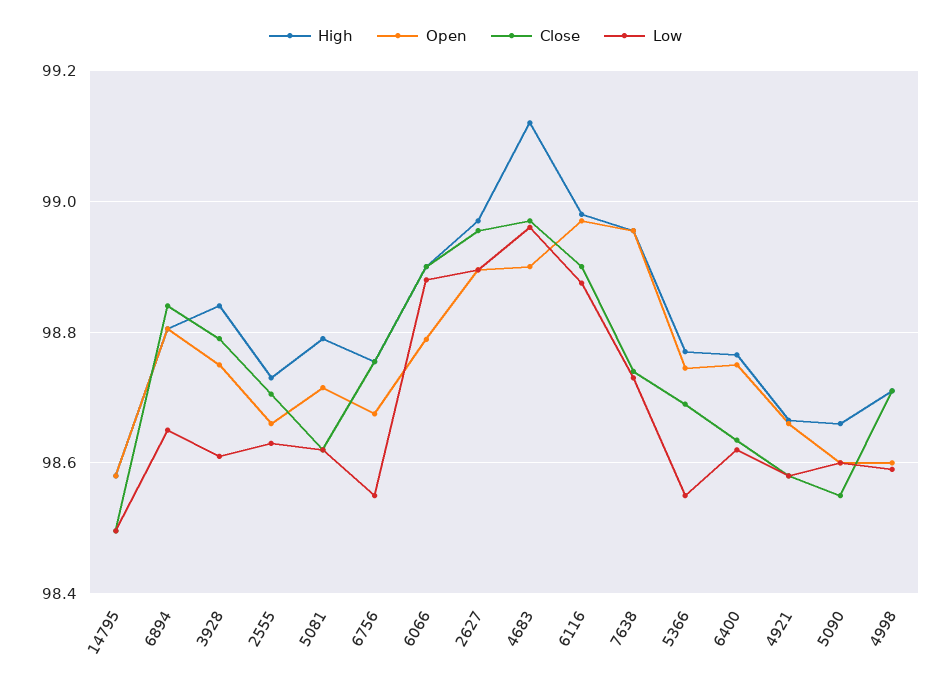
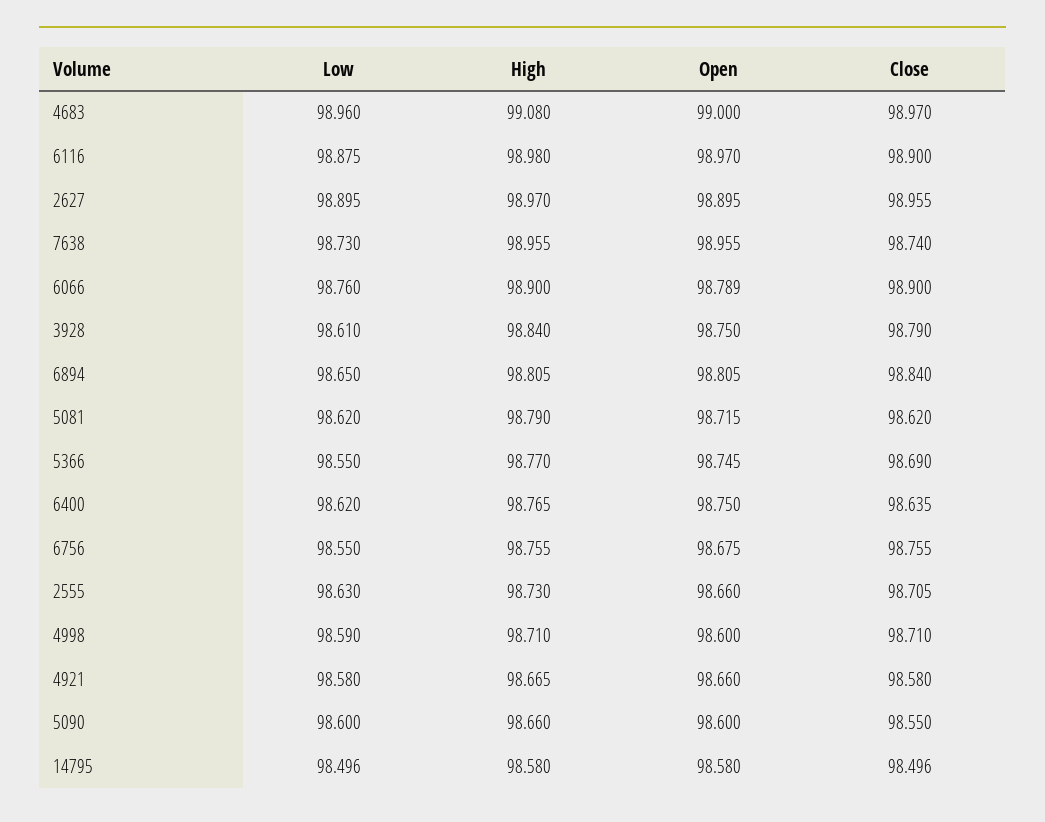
  {
    "High": {
      "14795": 98.58,
      "6894": 98.805,
      "3928": 98.84,
      "2555": 98.73,
      "5081": 98.79,
      "6756": 98.755,
      "6066": 98.9,
      "2627": 98.97,
-     "4683": 99.12,
+     "4683": 99.08,
      "6116": 98.98,
      "7638": 98.955,
      "5366": 98.77,
      "6400": 98.765,
      "4921": 98.665,
      "5090": 98.66,
      "4998": 98.71
    },
    "Open": {
      "14795": 98.58,
      "6894": 98.805,
      "3928": 98.75,
      "2555": 98.66,
      "5081": 98.715,
      "6756": 98.675,
      "6066": 98.789,
      "2627": 98.895,
-     "4683": 98.9,
+     "4683": 99,
      "6116": 98.97,
      "7638": 98.955,
      "5366": 98.745,
      "6400": 98.75,
      "4921": 98.66,
      "5090": 98.6,
      "4998": 98.6
    },
    "Close": {
      "14795": 98.496,
      "6894": 98.84,
      "3928": 98.79,
      "2555": 98.705,
      "5081": 98.62,
      "6756": 98.755,
      "6066": 98.9,
      "2627": 98.955,
      "4683": 98.97,
      "6116": 98.9,
      "7638": 98.74,
      "5366": 98.69,
      "6400": 98.635,
      "4921": 98.58,
      "5090": 98.55,
      "4998": 98.71
    },
    "Low": {
      "14795": 98.496,
      "6894": 98.65,
      "3928": 98.61,
      "2555": 98.63,
      "5081": 98.62,
      "6756": 98.55,
-     "6066": 98.88,
+     "6066": 98.76,
      "2627": 98.895,
      "4683": 98.96,
      "6116": 98.875,
      "7638": 98.73,
      "5366": 98.55,
      "6400": 98.62,
      "4921": 98.58,
      "5090": 98.6,
      "4998": 98.59
    }
  }

